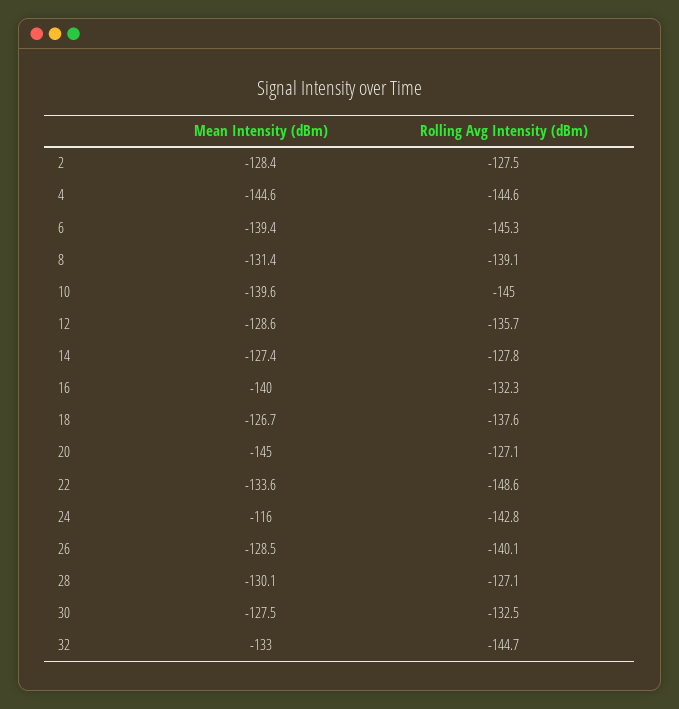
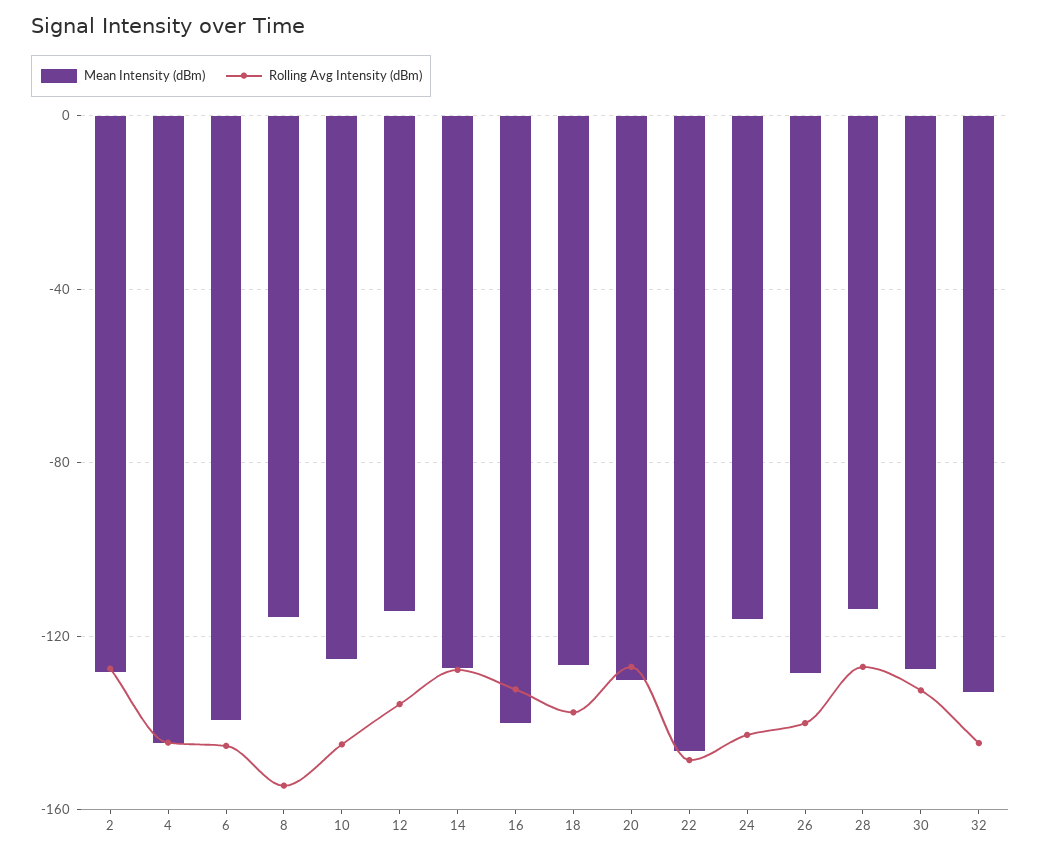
  {
    "Mean Intensity (dBm)": {
      "2": -128.4,
      "4": -144.6,
      "6": -139.4,
-     "8": -131.4,
+     "8": -115,
-     "10": -139.6,
+     "10": -125,
-     "12": -128.6,
+     "12": -115,
      "14": -127.4,
      "16": -140,
      "18": -126.7,
-     "20": -145,
+     "20": -130,
-     "22": -133.6,
+     "22": -145,
      "24": -116,
      "26": -128.5,
-     "28": -130.1,
+     "28": -115,
      "30": -127.5,
      "32": -133
    },
    "Rolling Avg Intensity (dBm)": {
      "2": -127.5,
      "4": -144.6,
      "6": -145.3,
-     "8": -139.1,
+     "8": -155,
      "10": -145,
      "12": -135.7,
      "14": -127.8,
      "16": -132.3,
      "18": -137.6,
      "20": -127.1,
      "22": -148.6,
      "24": -142.8,
      "26": -140.1,
      "28": -127.1,
      "30": -132.5,
      "32": -144.7
    }
  }

